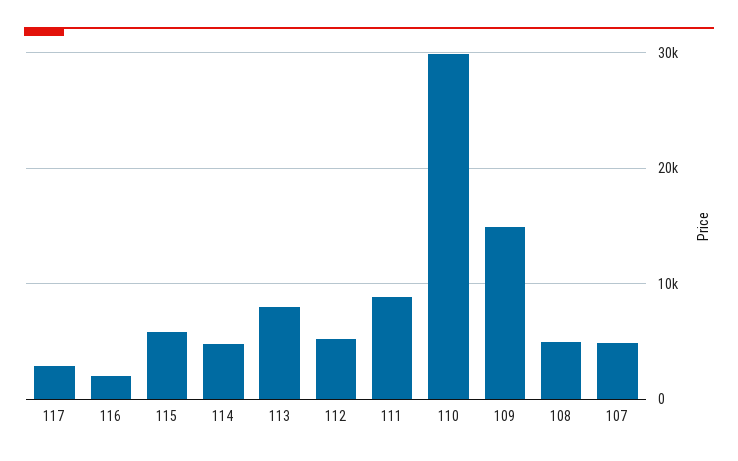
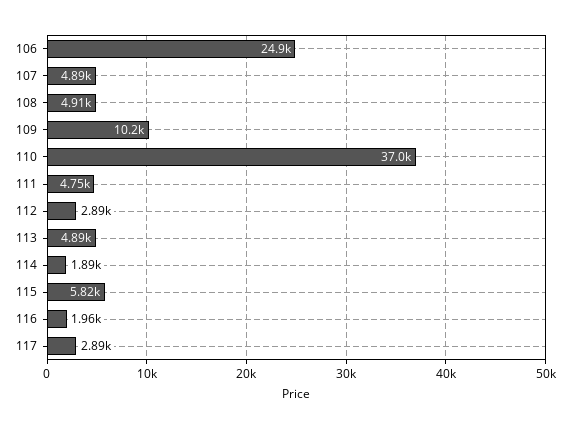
  {
    "117": 2890,
    "116": 1960,
    "115": 5820,
-   "114": 5000,
+   "114": 1890,
-   "113": 8000,
+   "113": 4890,
-   "112": 5000,
+   "112": 2890,
-   "111": 9000,
+   "111": 4750,
-   "110": 30000,
+   "110": 37000,
-   "109": 15000,
+   "109": 10200,
    "108": 4910,
-   "107": 4890
+   "107": 4890,
+   "106": 24900
  }

